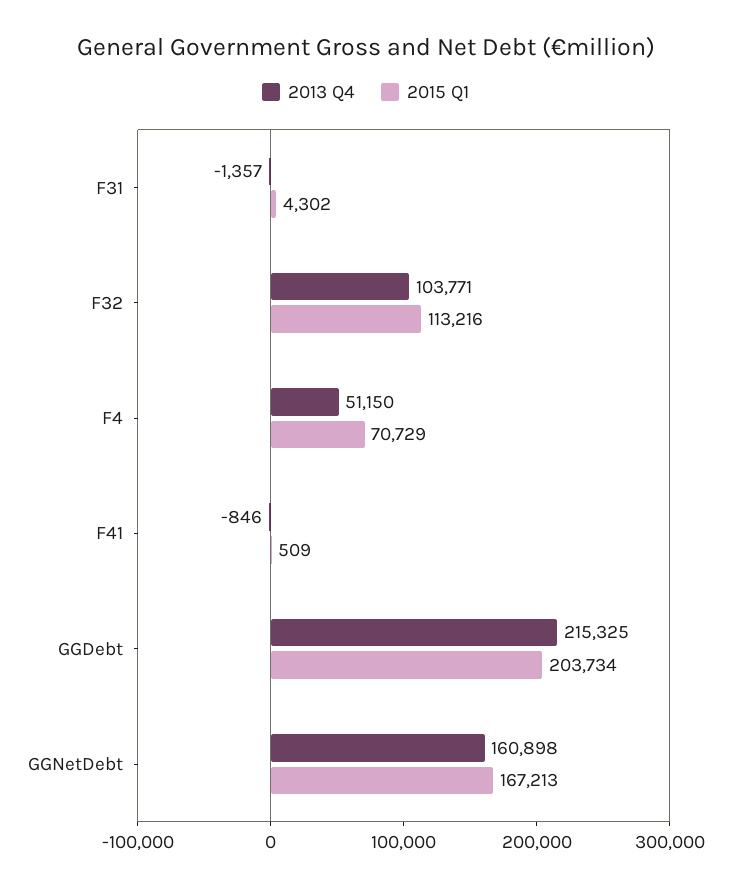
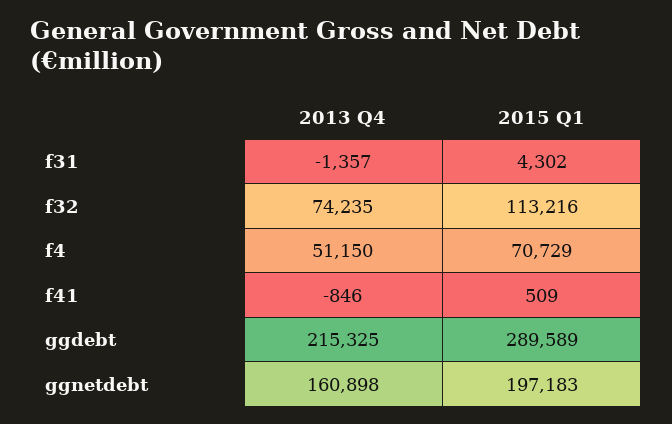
  {
    "2013 Q4": {
      "F31": -1357,
-     "F32": 103771,
+     "F32": 74235,
      "F4": 51150,
      "F41": -846,
      "GGDebt": 215325,
      "GGNetDebt": 160898
    },
    "2015 Q1": {
      "F31": 4302,
      "F32": 113216,
      "F4": 70729,
      "F41": 509,
-     "GGDebt": 203734,
+     "GGDebt": 289589,
-     "GGNetDebt": 167213
+     "GGNetDebt": 197183
    }
  }

